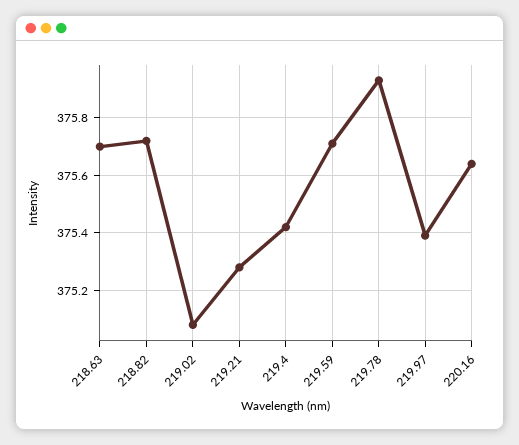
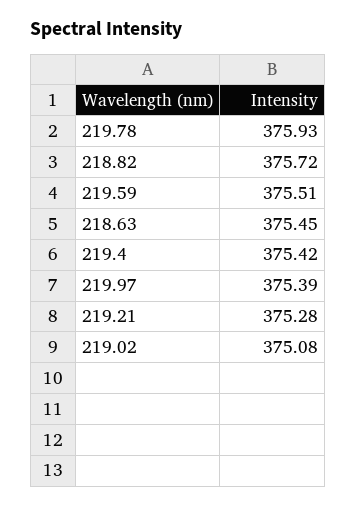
  {
-   "218.63": 375.7,
+   "218.63": 375.45,
    "218.82": 375.72,
    "219.02": 375.08,
    "219.21": 375.28,
    "219.4": 375.42,
-   "219.59": 375.7,
+   "219.59": 375.51,
    "219.78": 375.93,
-   "219.97": 375.39,
+   "219.97": 375.39
-   "220.16": 375.65
  }

